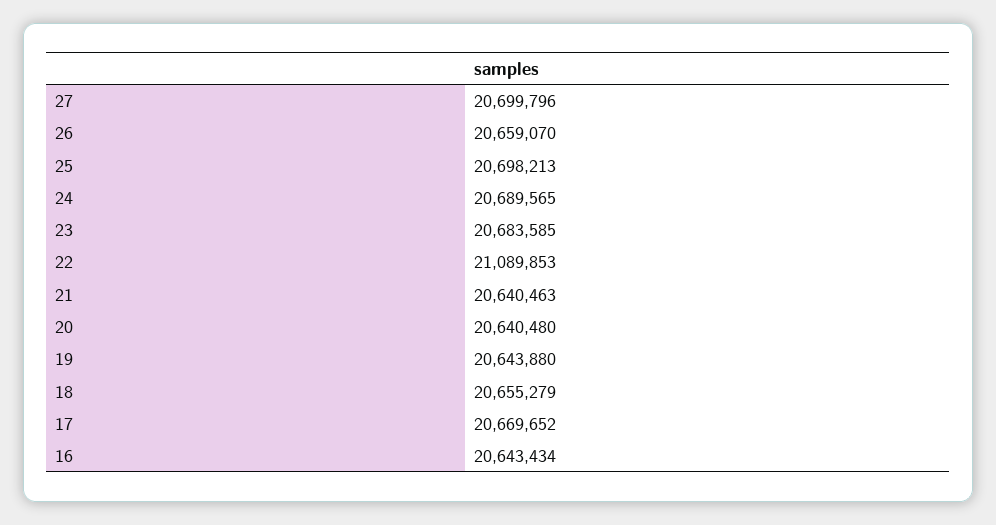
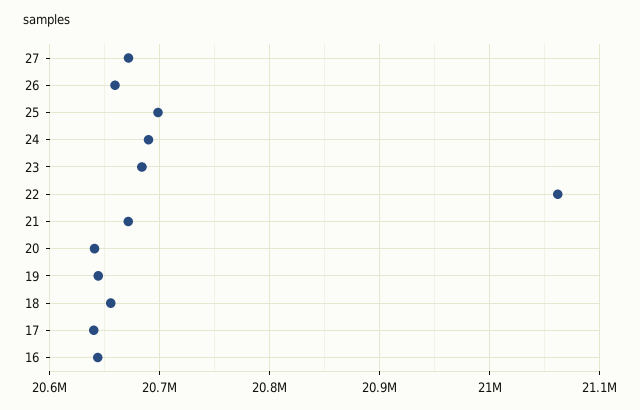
  {
-   "27": 20699796,
+   "27": 20670000,
    "26": 20659070,
    "25": 20698213,
    "24": 20689565,
    "23": 20683585,
-   "22": 21089853,
+   "22": 21060000,
-   "21": 20640463,
+   "21": 20670000,
    "20": 20640480,
    "19": 20643880,
    "18": 20655279,
-   "17": 20669652,
+   "17": 20640000,
    "16": 20643434
  }

